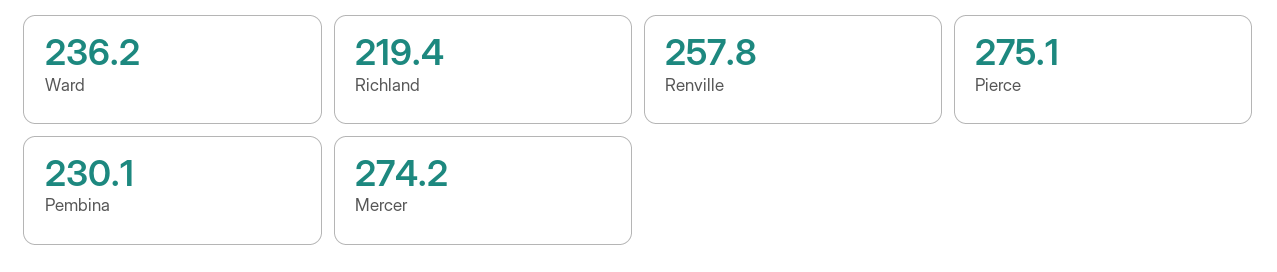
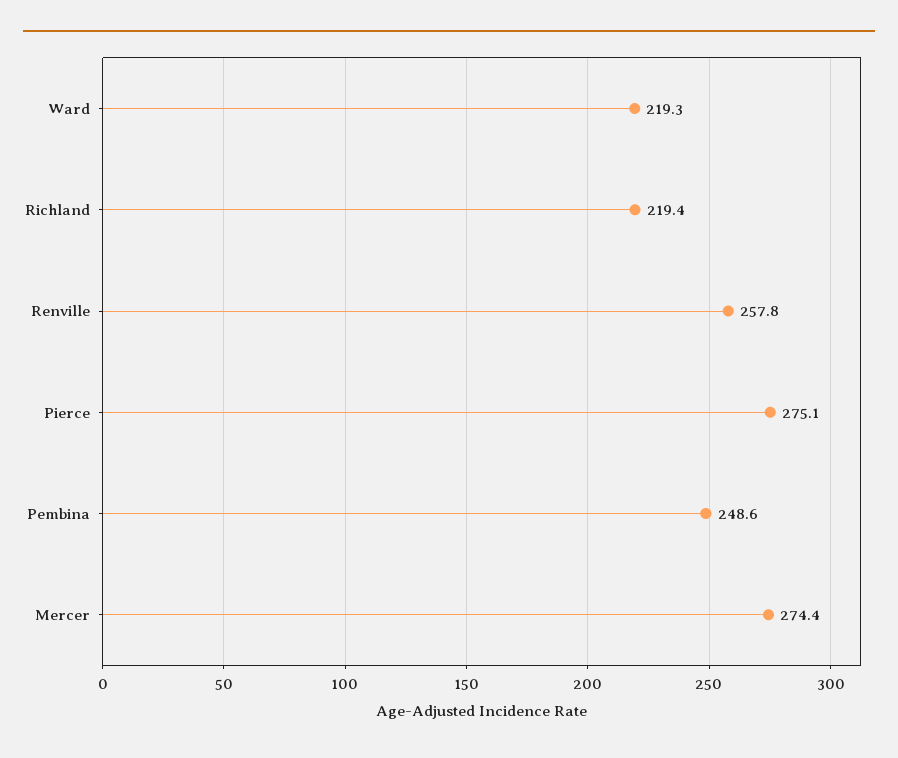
  {
-   "Ward": 236.2,
+   "Ward": 219.3,
    "Richland": 219.4,
    "Renville": 257.8,
    "Pierce": 275.1,
-   "Pembina": 230.1,
+   "Pembina": 248.6,
-   "Mercer": 274.2
+   "Mercer": 274.4
  }

